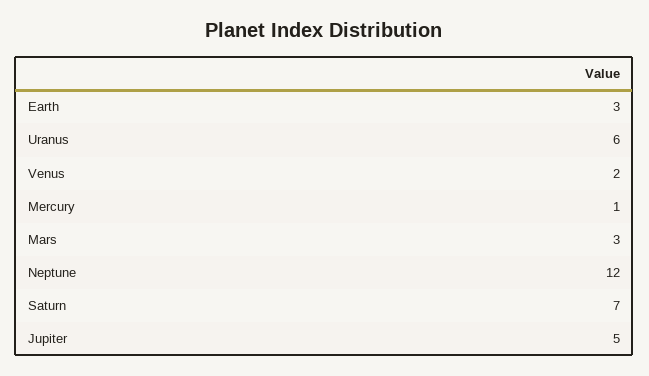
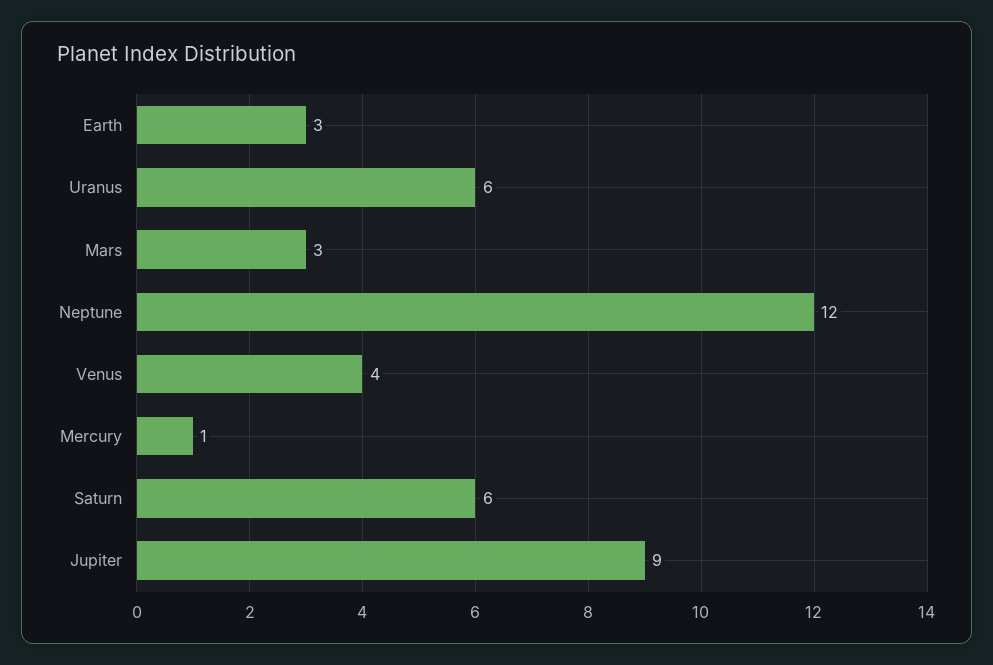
  {
    "Earth": 3,
    "Uranus": 6,
-   "Venus": 2,
+   "Venus": 4,
    "Mercury": 1,
    "Mars": 3,
    "Neptune": 12,
-   "Saturn": 7,
+   "Saturn": 6,
-   "Jupiter": 5
+   "Jupiter": 9
  }

